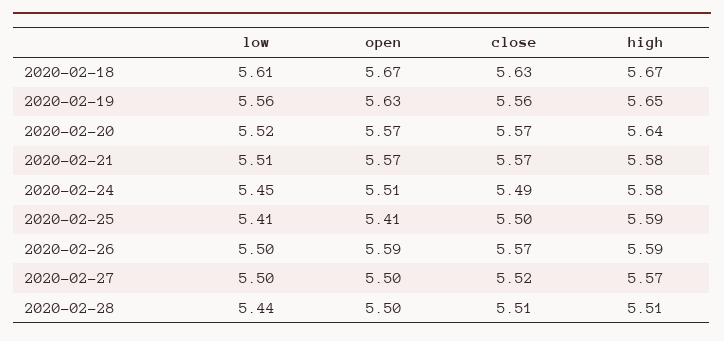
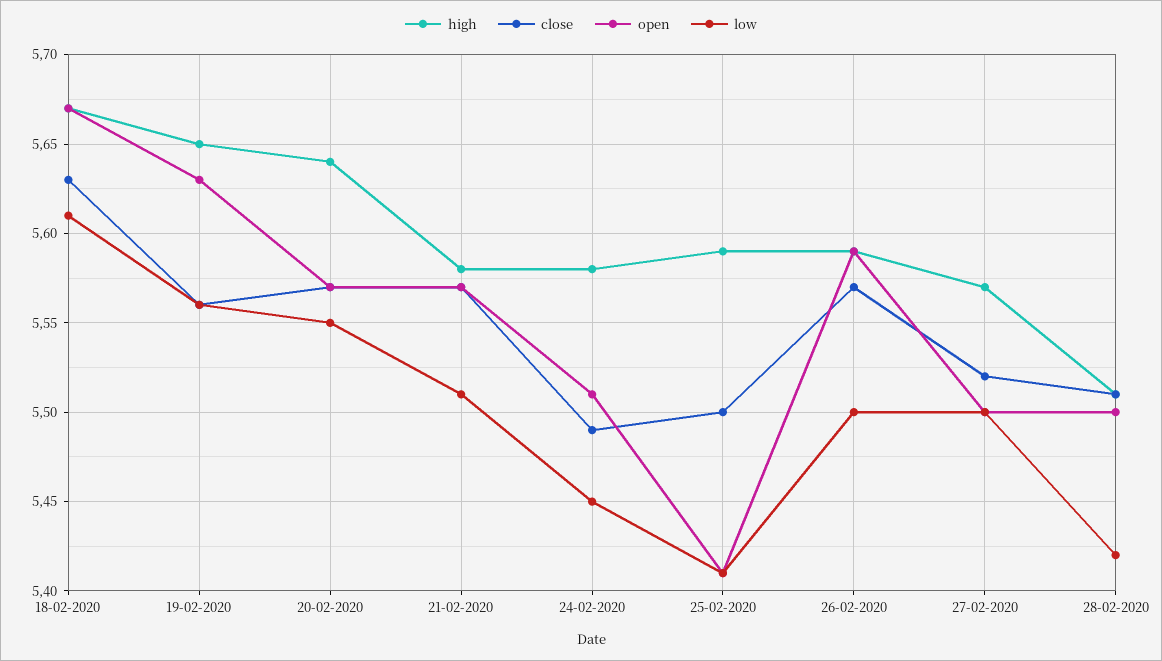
  {
    "low": {
      "2020-02-18": 5.61,
      "2020-02-19": 5.56,
-     "2020-02-20": 5.52,
+     "2020-02-20": 5.55,
      "2020-02-21": 5.51,
      "2020-02-24": 5.45,
      "2020-02-25": 5.41,
      "2020-02-26": 5.5,
      "2020-02-27": 5.5,
-     "2020-02-28": 5.44
+     "2020-02-28": 5.42
    },
    "open": {
      "2020-02-18": 5.67,
      "2020-02-19": 5.63,
      "2020-02-20": 5.57,
      "2020-02-21": 5.57,
      "2020-02-24": 5.51,
      "2020-02-25": 5.41,
      "2020-02-26": 5.59,
      "2020-02-27": 5.5,
      "2020-02-28": 5.5
    },
    "close": {
      "2020-02-18": 5.63,
      "2020-02-19": 5.56,
      "2020-02-20": 5.57,
      "2020-02-21": 5.57,
      "2020-02-24": 5.49,
      "2020-02-25": 5.5,
      "2020-02-26": 5.57,
      "2020-02-27": 5.52,
      "2020-02-28": 5.51
    },
    "high": {
      "2020-02-18": 5.67,
      "2020-02-19": 5.65,
      "2020-02-20": 5.64,
      "2020-02-21": 5.58,
      "2020-02-24": 5.58,
      "2020-02-25": 5.59,
      "2020-02-26": 5.59,
      "2020-02-27": 5.57,
      "2020-02-28": 5.51
    }
  }

